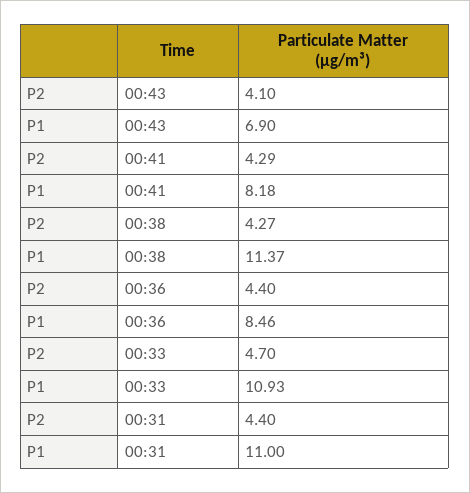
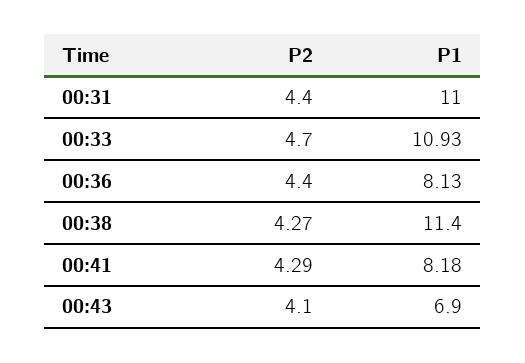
  {
    "P2": {
      "00:43": 4.1,
      "00:41": 4.29,
      "00:38": 4.27,
      "00:36": 4.4,
      "00:33": 4.7,
      "00:31": 4.4
    },
    "P1": {
      "00:43": 6.9,
      "00:41": 8.18,
-     "00:38": 11.37,
+     "00:38": 11.4,
-     "00:36": 8.46,
+     "00:36": 8.13,
      "00:33": 10.93,
      "00:31": 11
    }
  }

